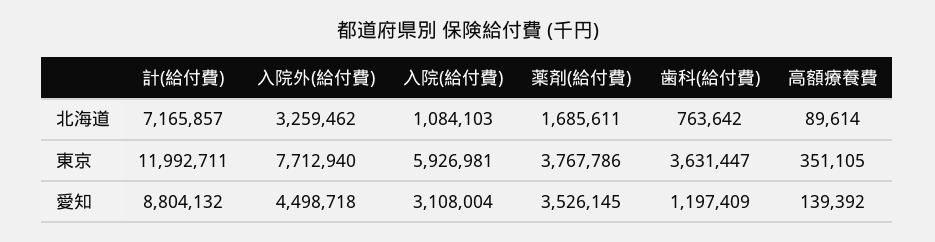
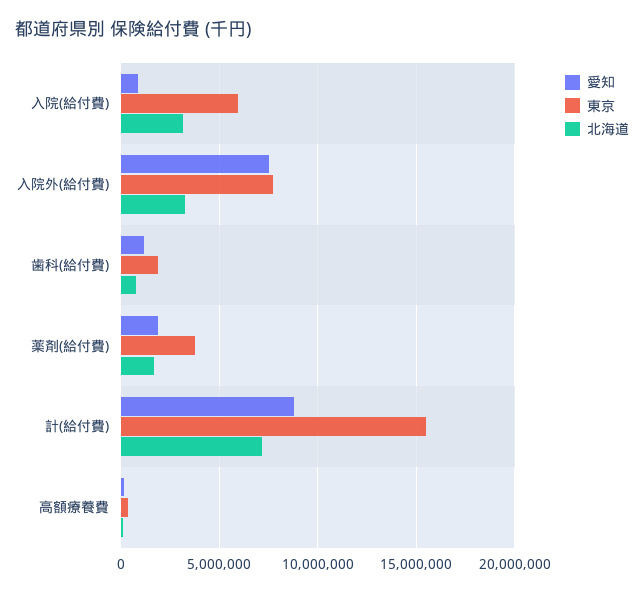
  {
    "北海道": {
      "計(給付費)": 7165857,
      "入院外(給付費)": 3259462,
-     "入院(給付費)": 1084103,
+     "入院(給付費)": 3000000,
      "薬剤(給付費)": 1685611,
      "歯科(給付費)": 763642,
      "高額療養費": 89614
    },
    "東京": {
-     "計(給付費)": 11992711,
+     "計(給付費)": 15500000,
      "入院外(給付費)": 7712940,
      "入院(給付費)": 5926981,
      "薬剤(給付費)": 3767786,
-     "歯科(給付費)": 3631447,
+     "歯科(給付費)": 2000000,
      "高額療養費": 351105
    },
    "愛知": {
      "計(給付費)": 8804132,
-     "入院外(給付費)": 4498718,
+     "入院外(給付費)": 7500000,
-     "入院(給付費)": 3108004,
+     "入院(給付費)": 1000000,
-     "薬剤(給付費)": 3526145,
+     "薬剤(給付費)": 2000000,
      "歯科(給付費)": 1197409,
      "高額療養費": 139392
    }
  }

